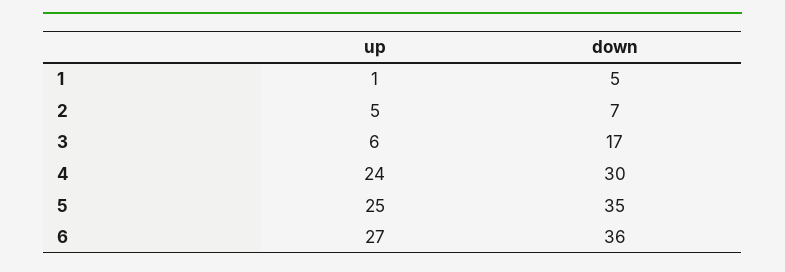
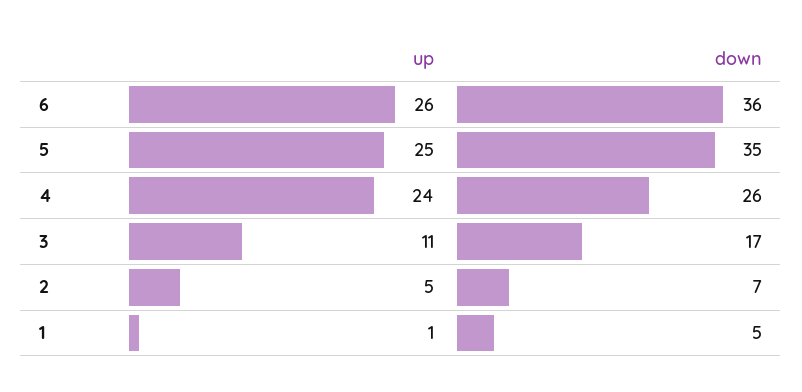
  {
    "up": {
      "1": 1,
      "2": 5,
-     "3": 6,
+     "3": 11,
      "4": 24,
      "5": 25,
-     "6": 27
+     "6": 26
    },
    "down": {
      "1": 5,
      "2": 7,
      "3": 17,
-     "4": 30,
+     "4": 26,
      "5": 35,
      "6": 36
    }
  }

